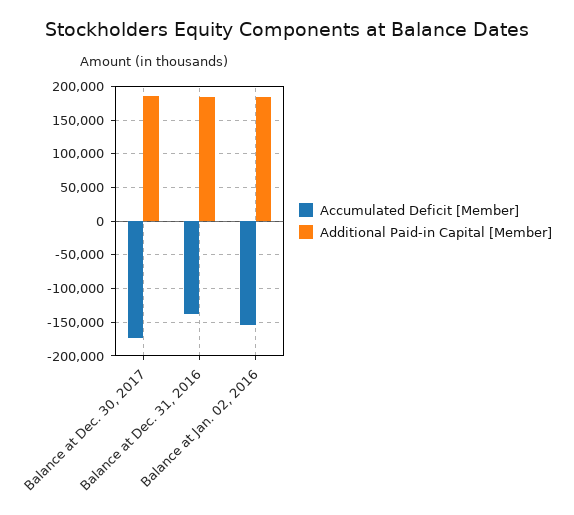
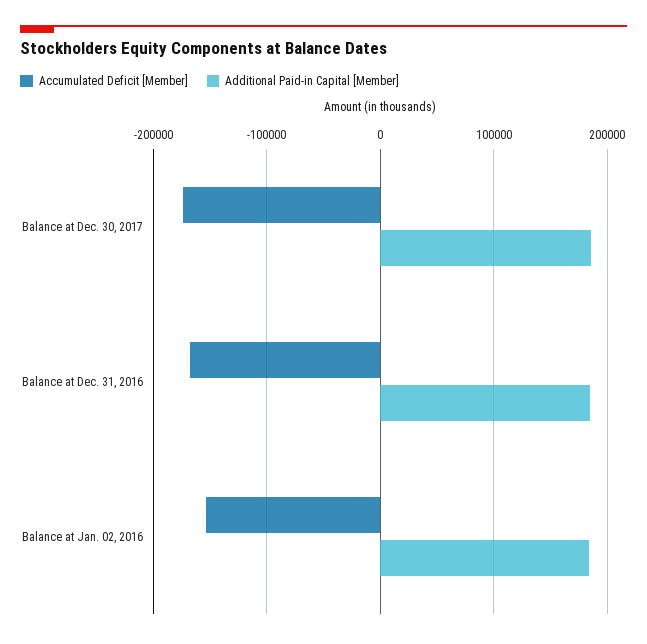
  {
    "Accumulated Deficit [Member]": {
      "Balance at Dec. 30, 2017": -170000,
-     "Balance at Dec. 31, 2016": -140000,
+     "Balance at Dec. 31, 2016": -170000,
      "Balance at Jan. 02, 2016": -150000
    },
    "Additional Paid-in Capital [Member]": {
      "Balance at Dec. 30, 2017": 190000,
      "Balance at Dec. 31, 2016": 180000,
      "Balance at Jan. 02, 2016": 180000
    }
  }

